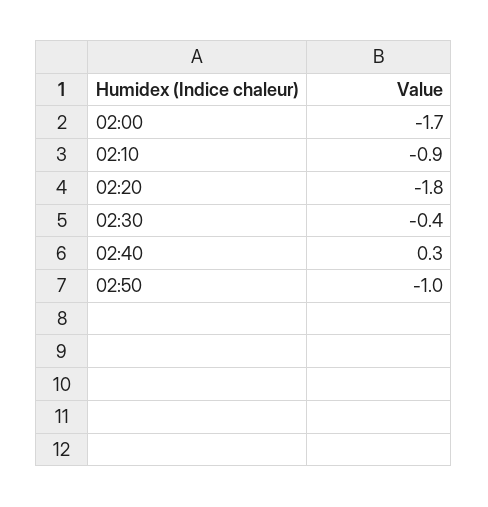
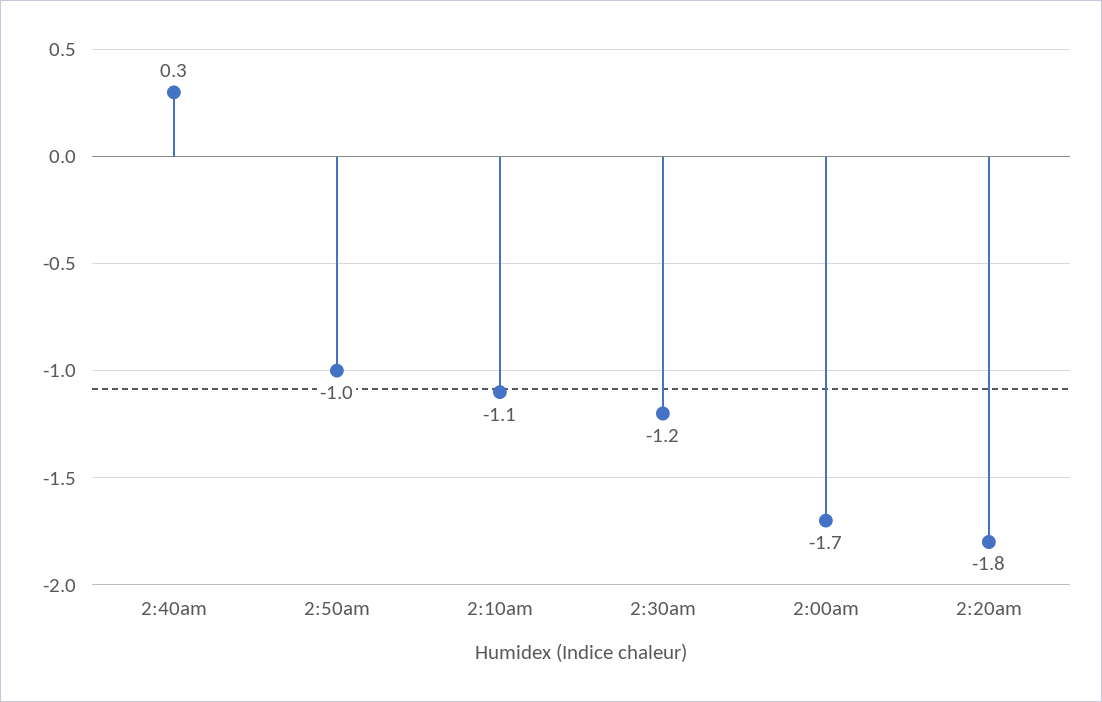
  {
    "02:00": -1.7,
-   "02:10": -0.9,
+   "02:10": -1.1,
    "02:20": -1.8,
-   "02:30": -0.4,
+   "02:30": -1.2,
    "02:40": 0.3,
    "02:50": -1
  }

